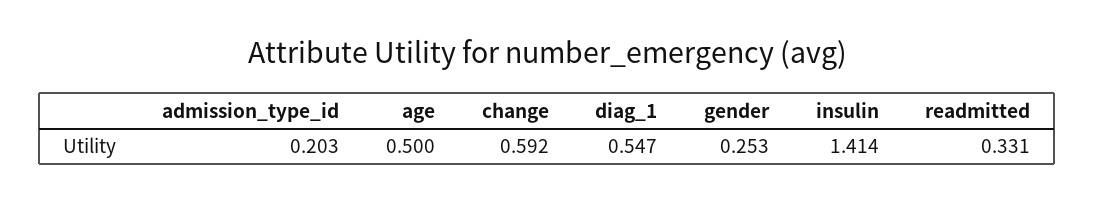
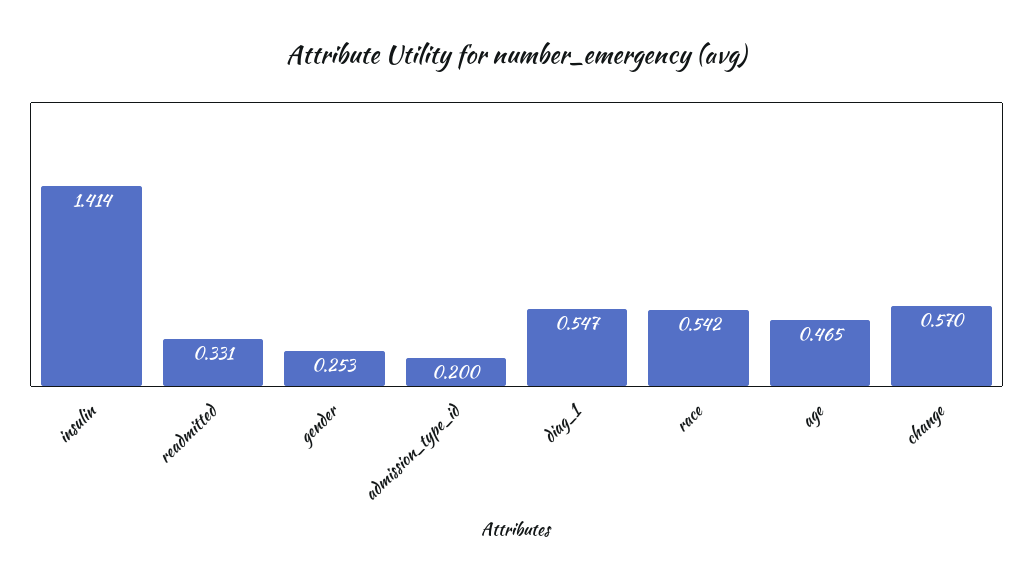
  {
-   "admission_type_id": 0.203,
+   "admission_type_id": 0.2,
-   "age": 0.5,
+   "age": 0.465,
-   "change": 0.592,
+   "change": 0.57,
    "diag_1": 0.547,
    "gender": 0.253,
    "insulin": 1.414,
-   "readmitted": 0.331
+   "readmitted": 0.331,
+   "race": 0.542
  }

